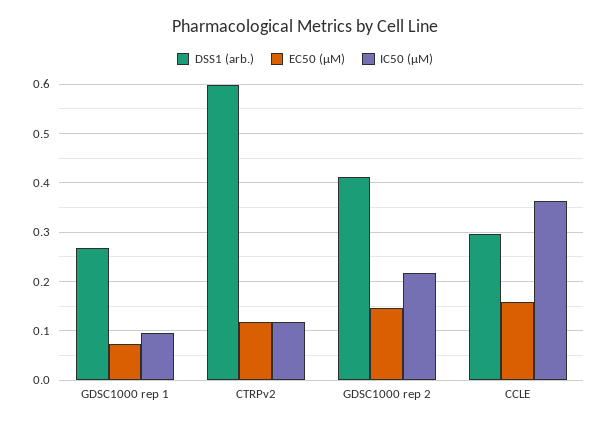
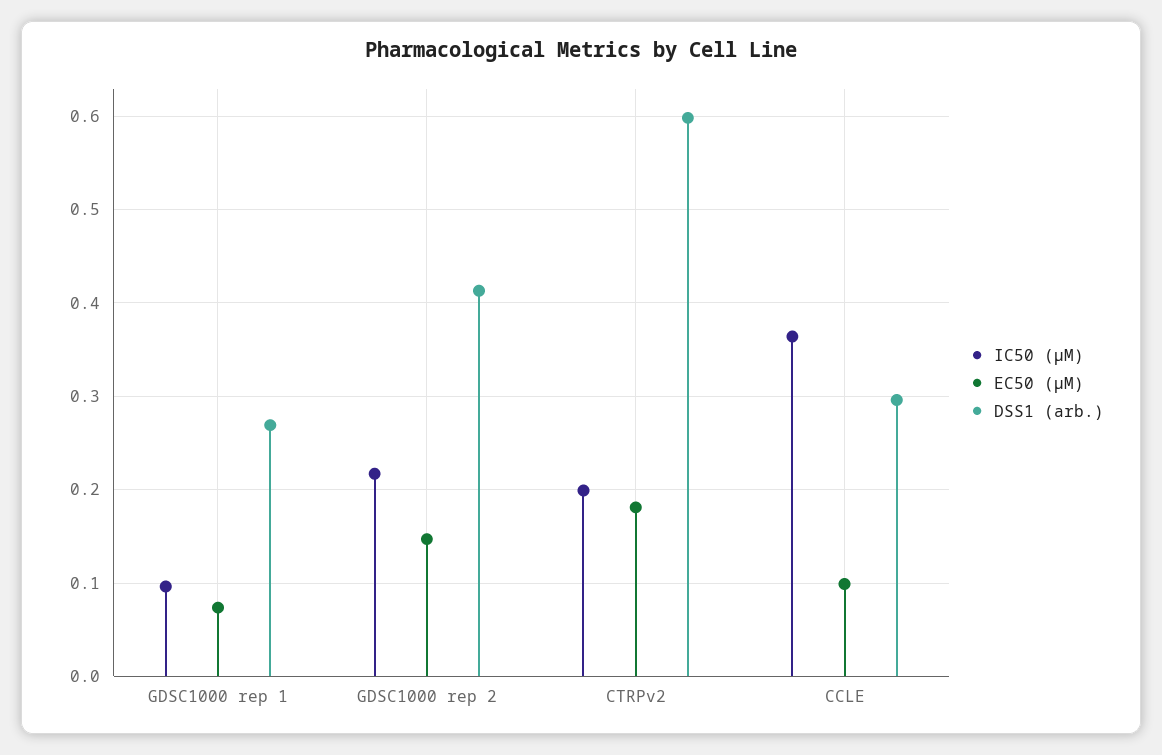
  {
    "DSS1 (arb.)": {
      "GDSC1000 rep 1": 0.27,
      "CTRPv2": 0.6,
      "GDSC1000 rep 2": 0.41,
      "CCLE": 0.3
    },
    "EC50 (µM)": {
      "GDSC1000 rep 1": 0.07,
-     "CTRPv2": 0.12,
+     "CTRPv2": 0.18,
      "GDSC1000 rep 2": 0.15,
-     "CCLE": 0.16
+     "CCLE": 0.1
    },
    "IC50 (µM)": {
      "GDSC1000 rep 1": 0.1,
-     "CTRPv2": 0.12,
+     "CTRPv2": 0.2,
      "GDSC1000 rep 2": 0.22,
      "CCLE": 0.36
    }
  }

